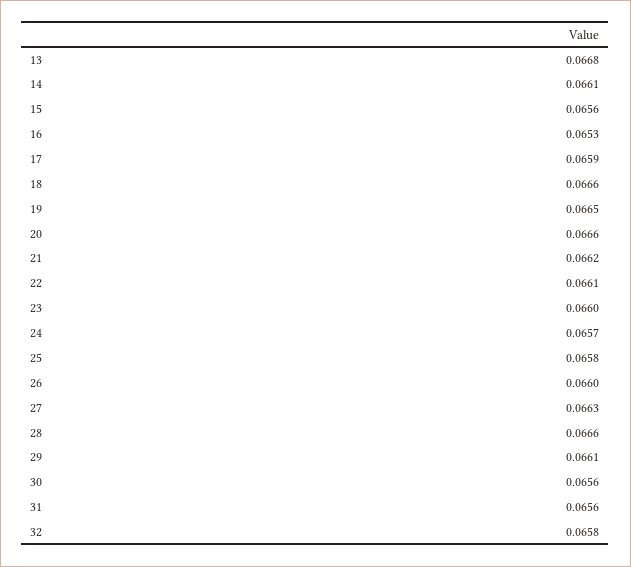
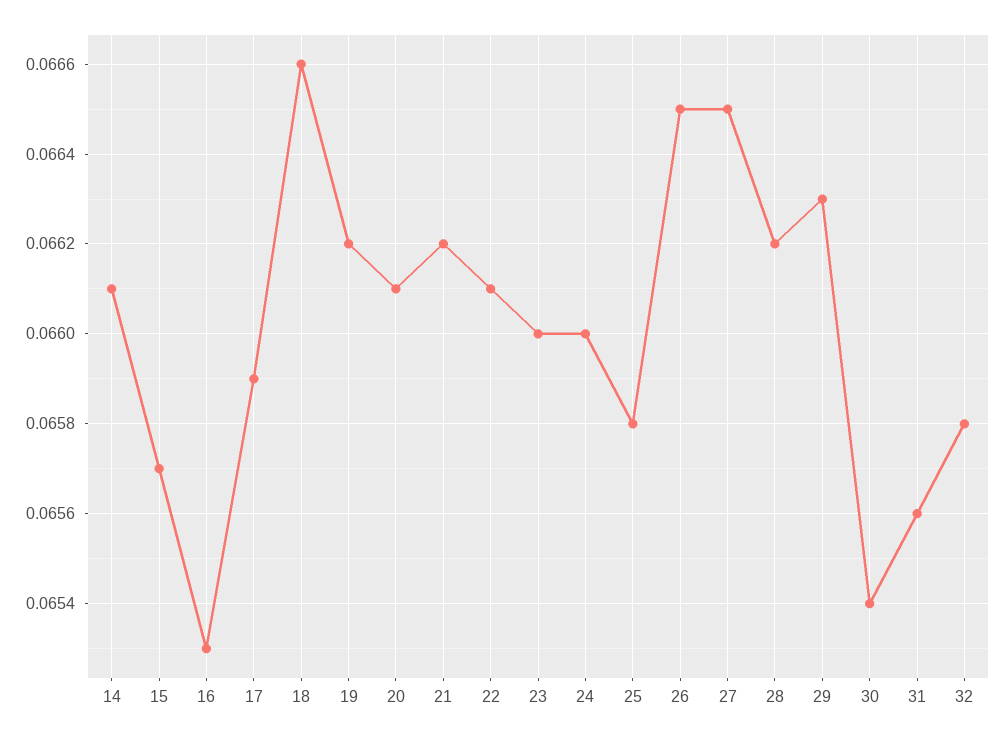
  {
-   "13": 0.0668,
    "14": 0.0661,
-   "15": 0.0656,
+   "15": 0.0657,
    "16": 0.0653,
    "17": 0.0659,
    "18": 0.0666,
-   "19": 0.0665,
+   "19": 0.0662,
-   "20": 0.0666,
+   "20": 0.0661,
    "21": 0.0662,
    "22": 0.0661,
    "23": 0.066,
-   "24": 0.0657,
+   "24": 0.066,
    "25": 0.0658,
-   "26": 0.066,
+   "26": 0.0665,
-   "27": 0.0663,
+   "27": 0.0665,
-   "28": 0.0666,
+   "28": 0.0662,
-   "29": 0.0661,
+   "29": 0.0663,
-   "30": 0.0656,
+   "30": 0.0654,
    "31": 0.0656,
    "32": 0.0658
  }

